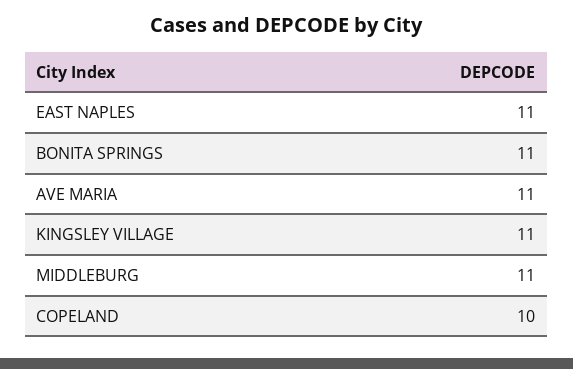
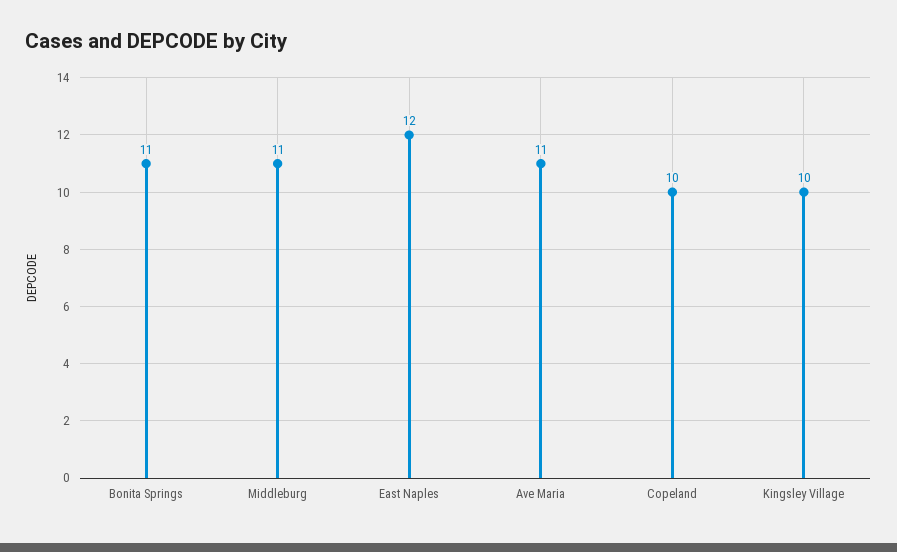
  {
-   "EAST NAPLES": 11,
+   "EAST NAPLES": 12,
    "BONITA SPRINGS": 11,
    "AVE MARIA": 11,
-   "KINGSLEY VILLAGE": 11,
+   "KINGSLEY VILLAGE": 10,
    "MIDDLEBURG": 11,
    "COPELAND": 10
  }

